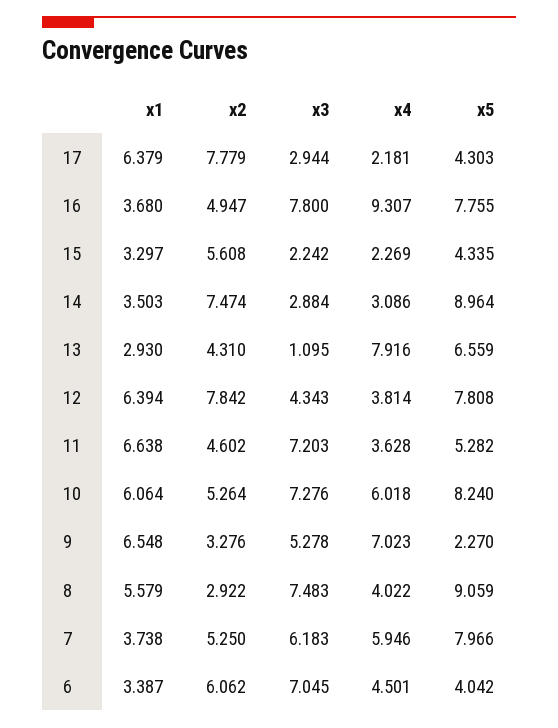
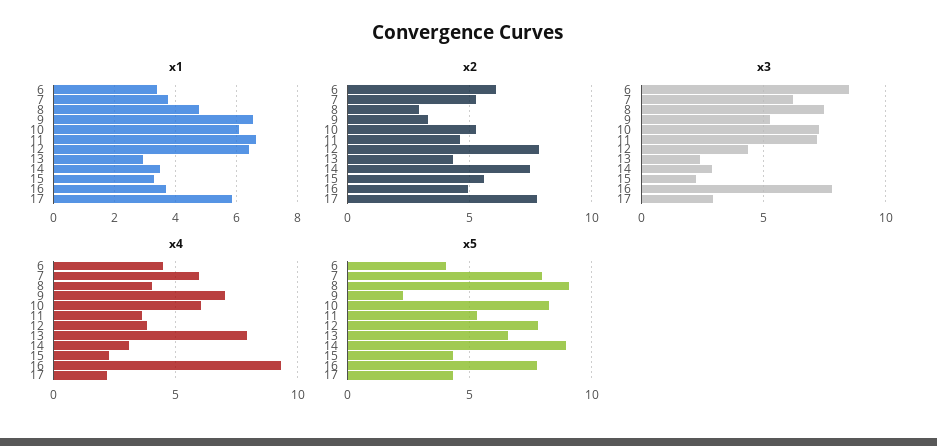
  {
    "x1": {
-     "17": 6.379,
+     "17": 5.8,
      "16": 3.68,
      "15": 3.297,
      "14": 3.503,
      "13": 2.93,
      "12": 6.394,
      "11": 6.638,
      "10": 6.064,
      "9": 6.548,
-     "8": 5.579,
+     "8": 4.8,
      "7": 3.738,
      "6": 3.387
    },
    "x2": {
      "17": 7.779,
      "16": 4.947,
      "15": 5.608,
      "14": 7.474,
      "13": 4.31,
      "12": 7.842,
      "11": 4.602,
      "10": 5.264,
      "9": 3.276,
      "8": 2.922,
      "7": 5.25,
      "6": 6.062
    },
    "x3": {
      "17": 2.944,
      "16": 7.8,
      "15": 2.242,
      "14": 2.884,
-     "13": 1.095,
+     "13": 2.5,
      "12": 4.343,
      "11": 7.203,
      "10": 7.276,
      "9": 5.278,
      "8": 7.483,
      "7": 6.183,
-     "6": 7.045
+     "6": 8.5
    },
    "x4": {
      "17": 2.181,
      "16": 9.307,
      "15": 2.269,
      "14": 3.086,
      "13": 7.916,
      "12": 3.814,
      "11": 3.628,
      "10": 6.018,
      "9": 7.023,
      "8": 4.022,
      "7": 5.946,
      "6": 4.501
    },
    "x5": {
      "17": 4.303,
      "16": 7.755,
      "15": 4.335,
      "14": 8.964,
      "13": 6.559,
      "12": 7.808,
      "11": 5.282,
      "10": 8.24,
      "9": 2.27,
      "8": 9.059,
      "7": 7.966,
      "6": 4.042
    }
  }

